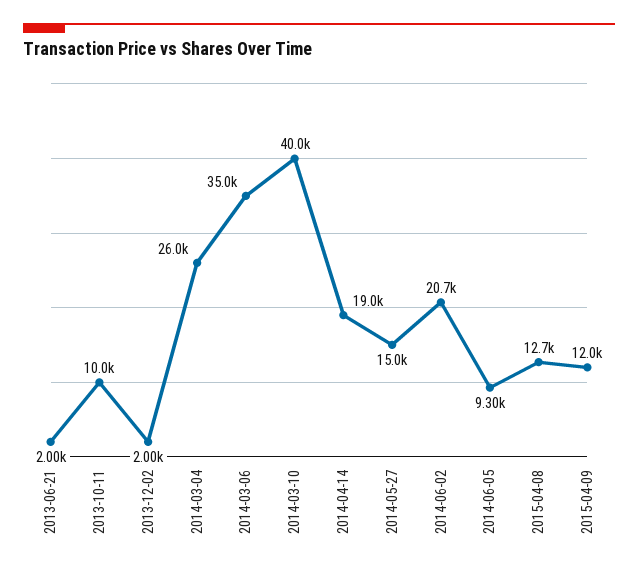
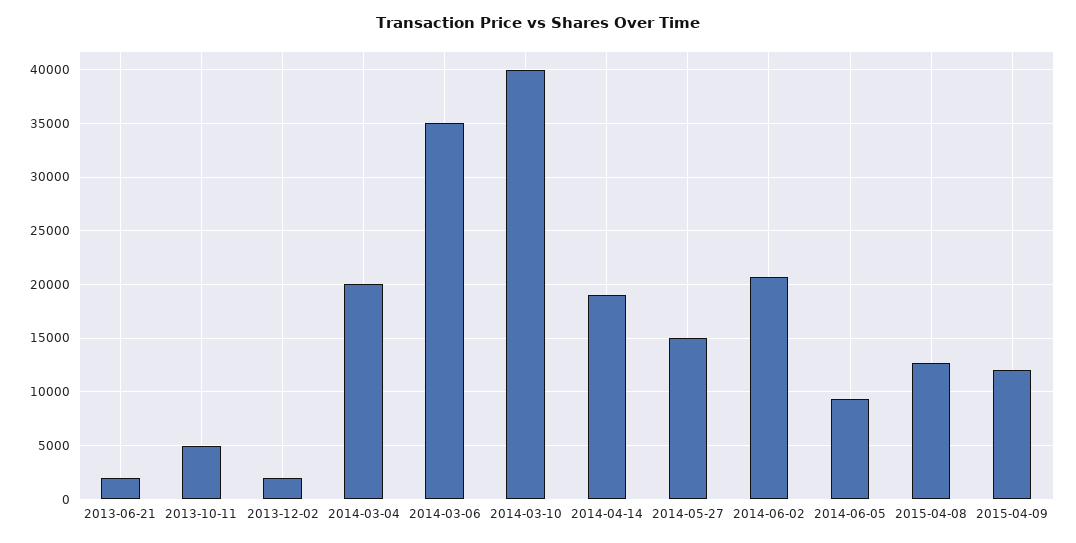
  {
    "2013-06-21": 2000,
-   "2013-10-11": 10000,
+   "2013-10-11": 5000,
    "2013-12-02": 2000,
-   "2014-03-04": 26000,
+   "2014-03-04": 20000,
    "2014-03-06": 35000,
    "2014-03-10": 40000,
    "2014-04-14": 19000,
    "2014-05-27": 15000,
    "2014-06-02": 20700,
    "2014-06-05": 9300,
    "2015-04-08": 12700,
    "2015-04-09": 12000
  }

